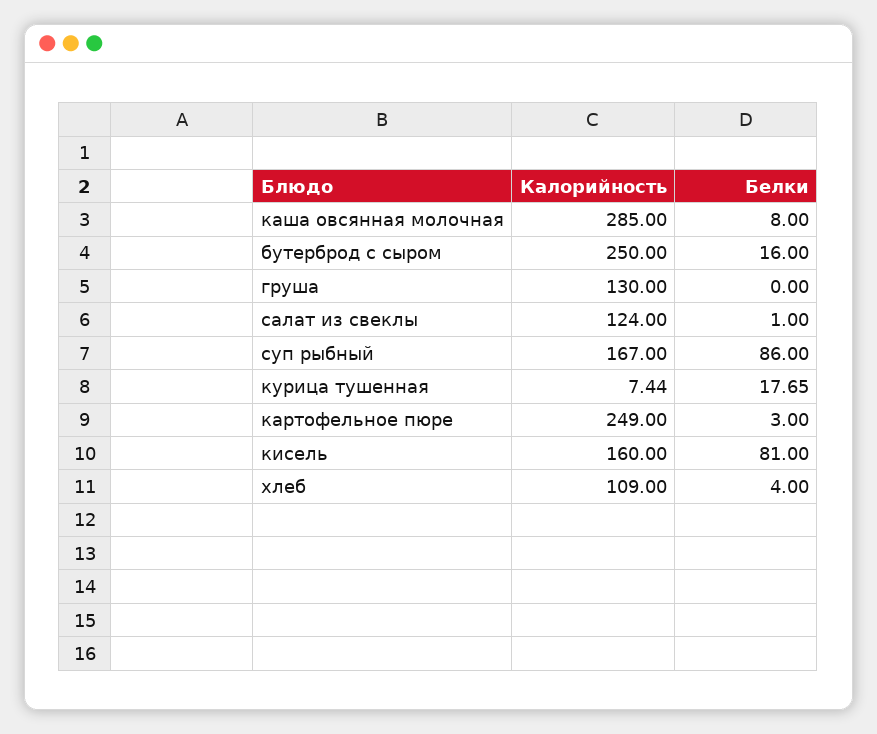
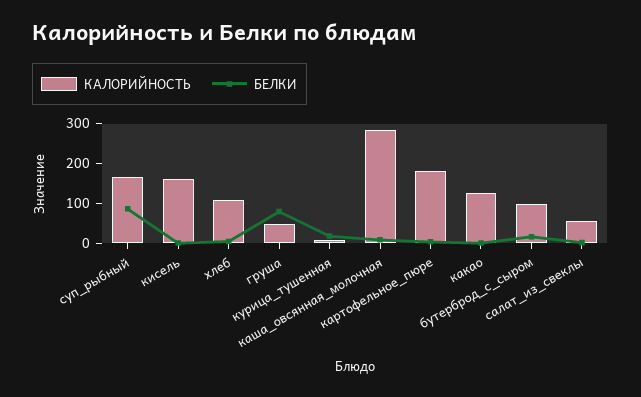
  {
    "Калорийность": {
      "каша овсянная молочная": 285,
-     "бутерброд с сыром": 250,
+     "бутерброд с сыром": 100,
-     "груша": 130,
+     "груша": 50,
-     "салат из свеклы": 124,
+     "салат из свеклы": 50,
      "суп рыбный": 167,
      "курица тушенная": 7.44,
-     "картофельное пюре": 249,
+     "картофельное пюре": 175,
      "кисель": 160,
-     "хлеб": 109
+     "хлеб": 109,
+     "какао": 125
    },
    "Белки": {
      "каша овсянная молочная": 8,
      "бутерброд с сыром": 16,
-     "груша": 0,
+     "груша": 75,
      "салат из свеклы": 1,
      "суп рыбный": 86,
      "курица тушенная": 17.65,
      "картофельное пюре": 3,
-     "кисель": 81,
+     "кисель": 0,
-     "хлеб": 4
+     "хлеб": 4,
+     "какао": 0
    }
  }

